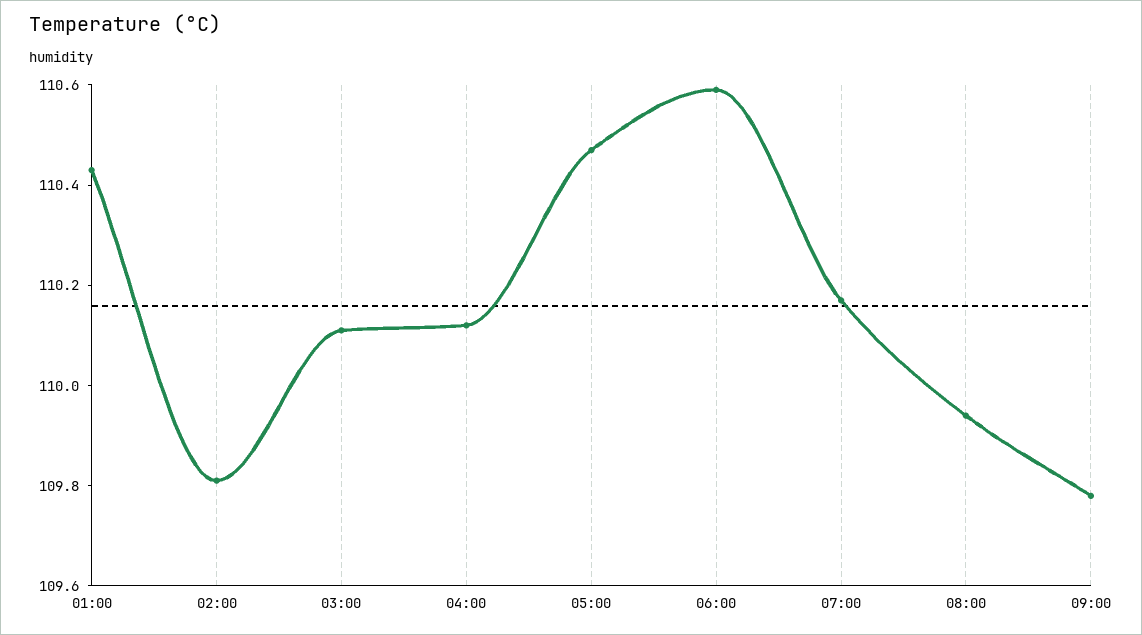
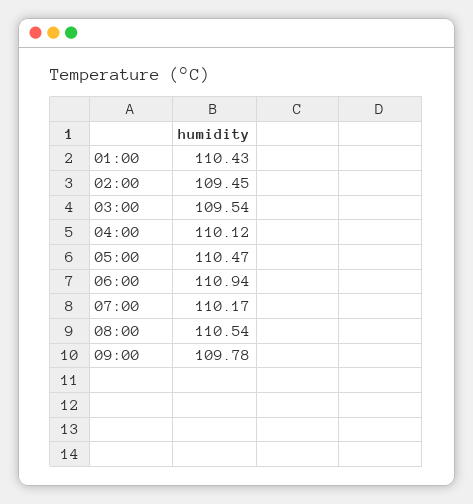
  {
    "01:00": 110.43,
-   "02:00": 109.8,
+   "02:00": 109.45,
-   "03:00": 110.1,
+   "03:00": 109.54,
    "04:00": 110.12,
    "05:00": 110.47,
-   "06:00": 110.6,
+   "06:00": 110.94,
    "07:00": 110.17,
-   "08:00": 109.95,
+   "08:00": 110.54,
    "09:00": 109.78
  }

